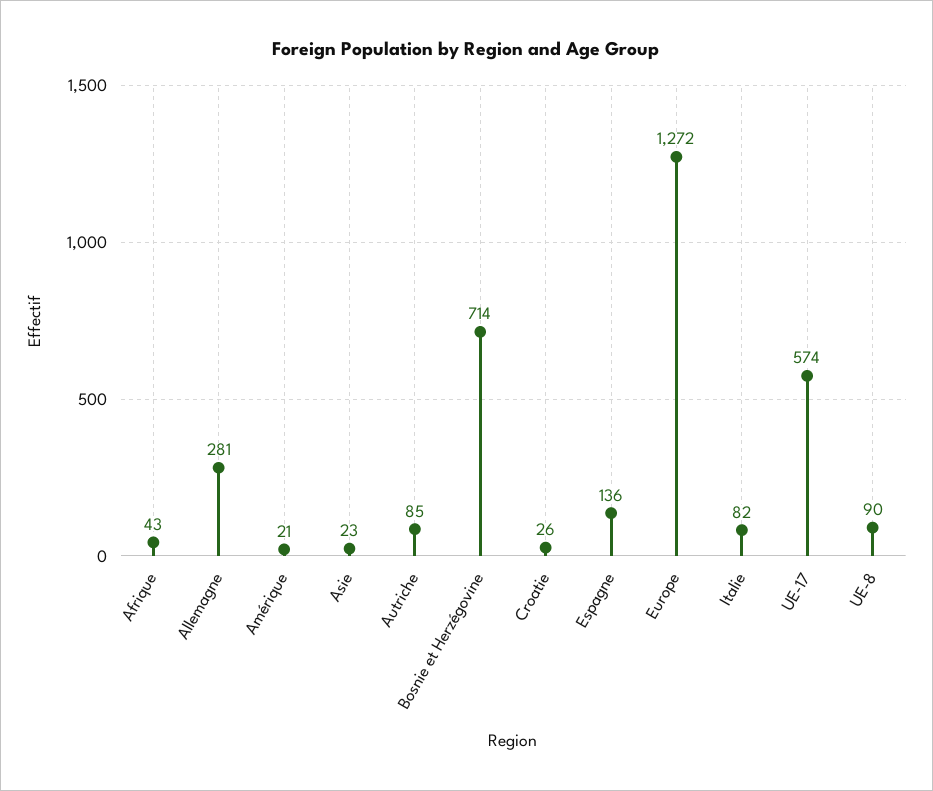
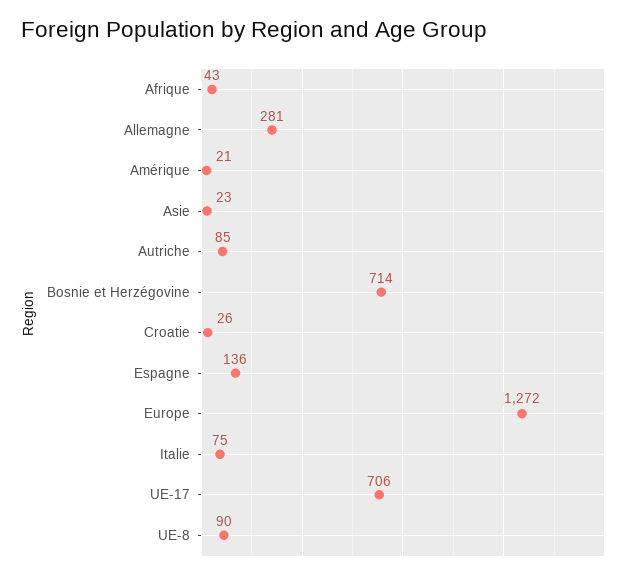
  {
    "Afrique": 43,
    "Allemagne": 281,
    "Amérique": 21,
    "Asie": 23,
    "Autriche": 85,
    "Bosnie et Herzégovine": 714,
    "Croatie": 26,
    "Espagne": 136,
    "Europe": 1272,
-   "Italie": 82,
+   "Italie": 75,
-   "UE-17": 574,
+   "UE-17": 706,
    "UE-8": 90
  }

